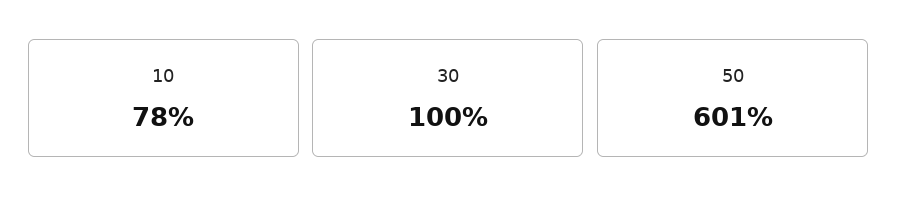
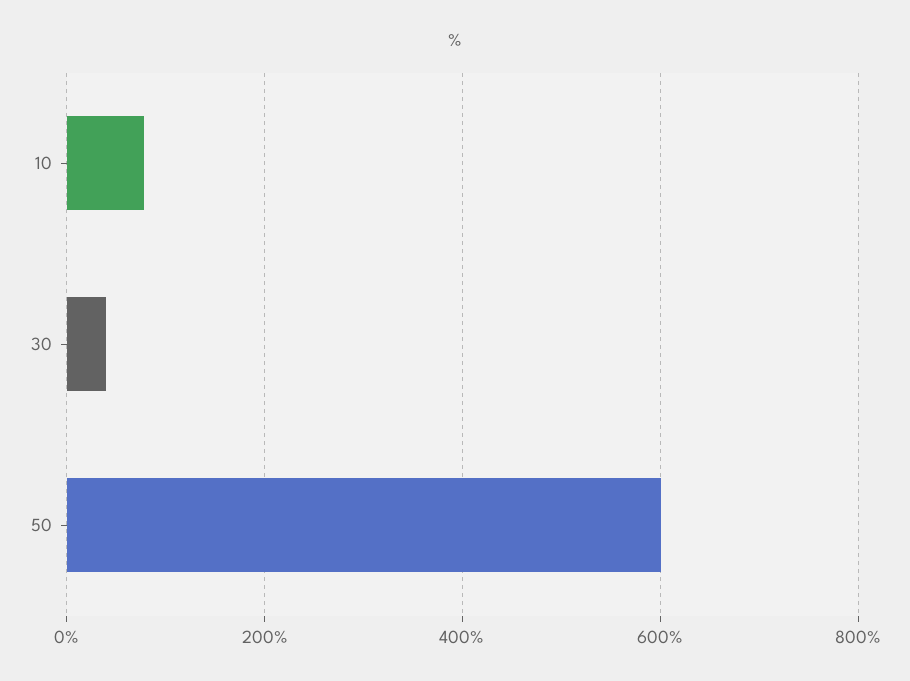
  {
    "10": 78,
-   "30": 100,
+   "30": 40,
    "50": 601
  }

